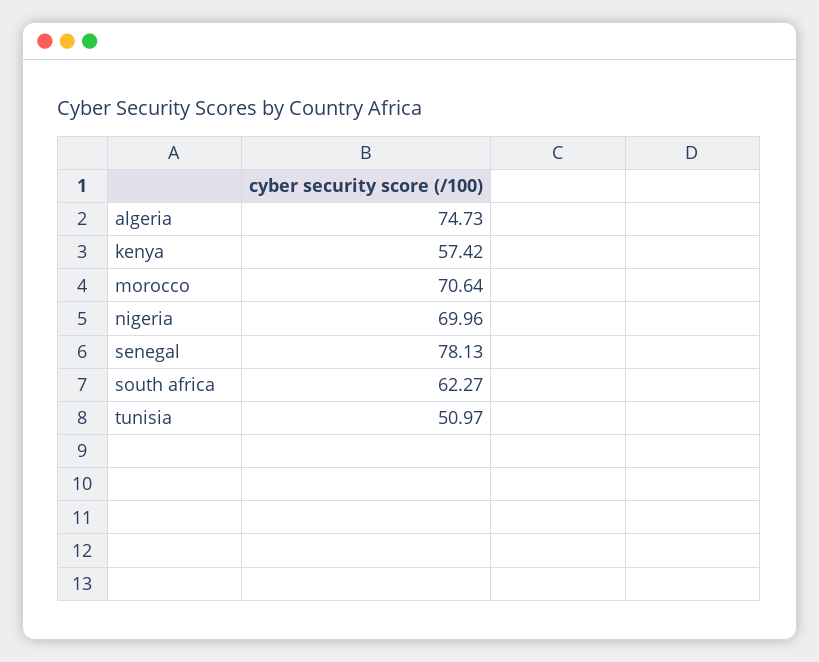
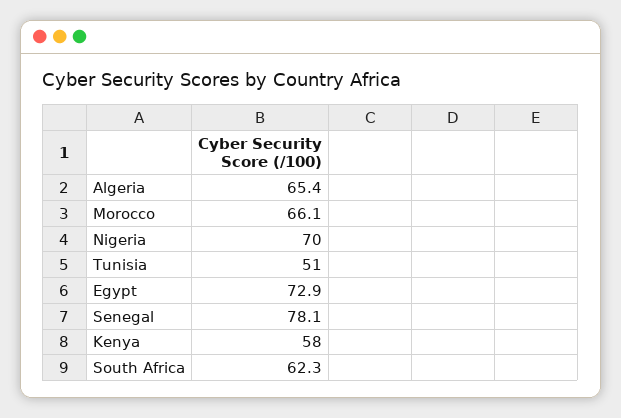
  {
-   "algeria": 74.73,
+   "algeria": 65.4,
-   "kenya": 57.42,
+   "kenya": 58,
-   "morocco": 70.64,
+   "morocco": 66.1,
    "nigeria": 69.96,
    "senegal": 78.13,
    "south africa": 62.27,
-   "tunisia": 50.97
+   "tunisia": 50.97,
+   "Egypt": 72.9
  }

